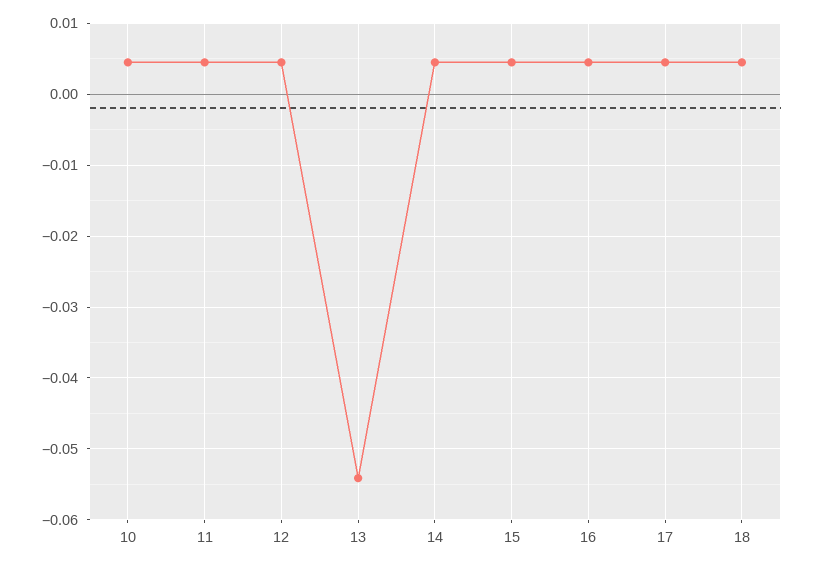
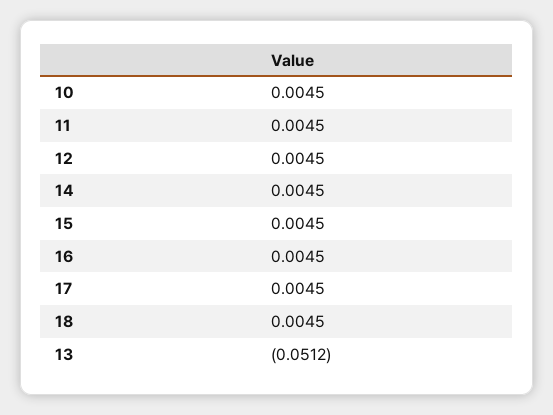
  {
    "10": 0.0045,
    "11": 0.0045,
    "12": 0.0045,
-   "13": -0.054,
+   "13": -0.0512,
    "14": 0.0045,
    "15": 0.0045,
    "16": 0.0045,
    "17": 0.0045,
    "18": 0.0045
  }

